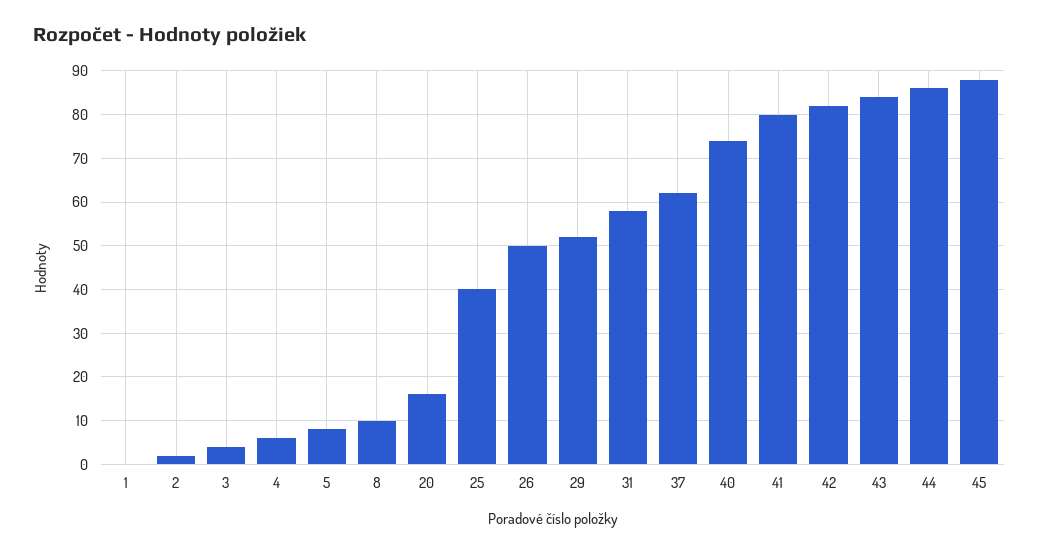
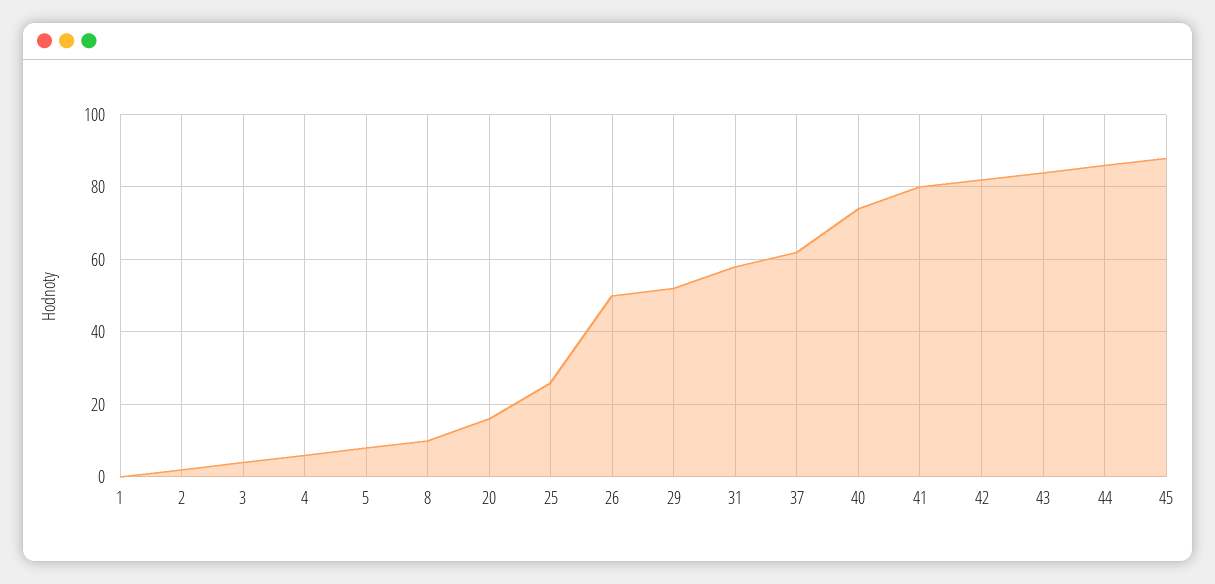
  {
    "1": 0,
    "2": 0,
    "3": 5,
    "4": 5,
    "5": 10,
    "8": 10,
    "20": 15,
-   "25": 40,
+   "25": 25,
    "26": 50,
    "29": 50,
    "31": 60,
    "37": 60,
    "40": 75,
    "41": 80,
    "42": 80,
    "43": 85,
    "44": 85,
    "45": 90
  }

